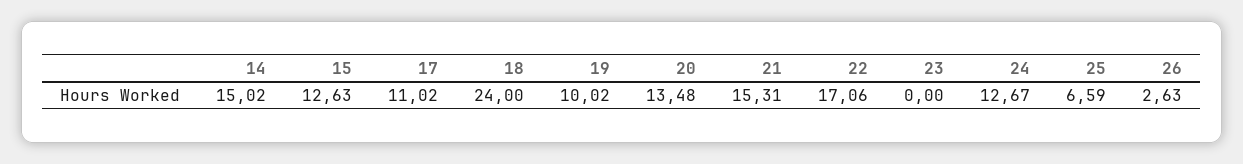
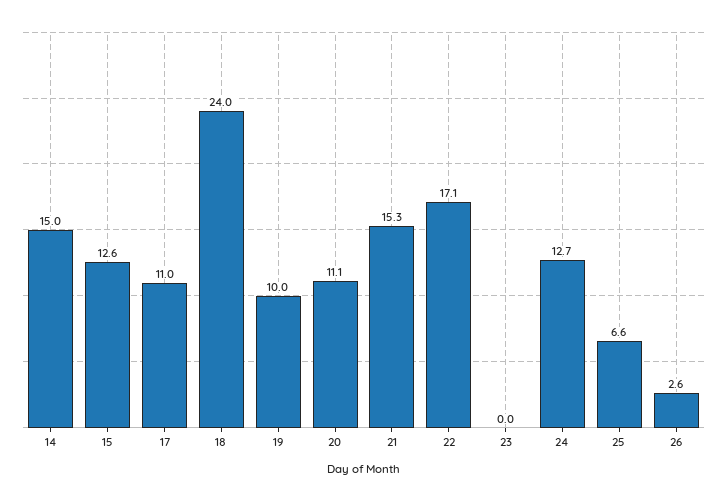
  {
    "14": 15.02,
    "15": 12.63,
    "17": 11.02,
    "18": 24,
    "19": 10.02,
-   "20": 13.48,
+   "20": 11.1,
    "21": 15.31,
    "22": 17.06,
    "23": 0,
    "24": 12.67,
    "25": 6.59,
    "26": 2.63
  }

